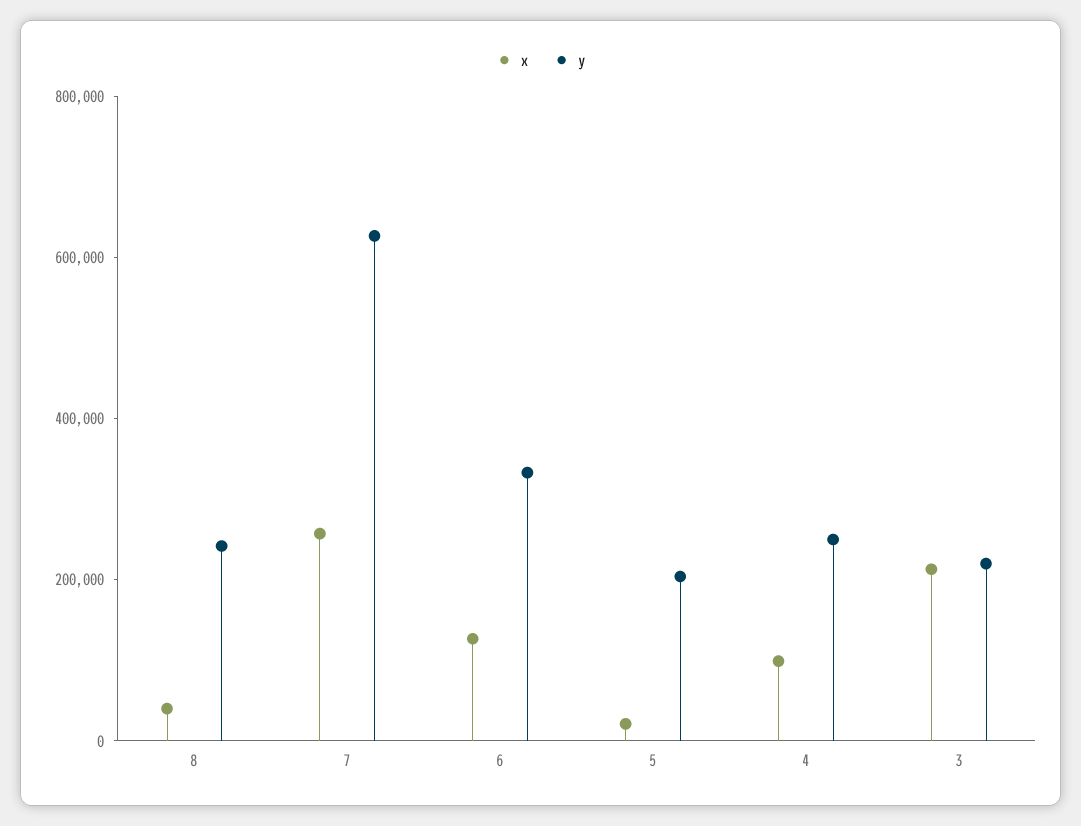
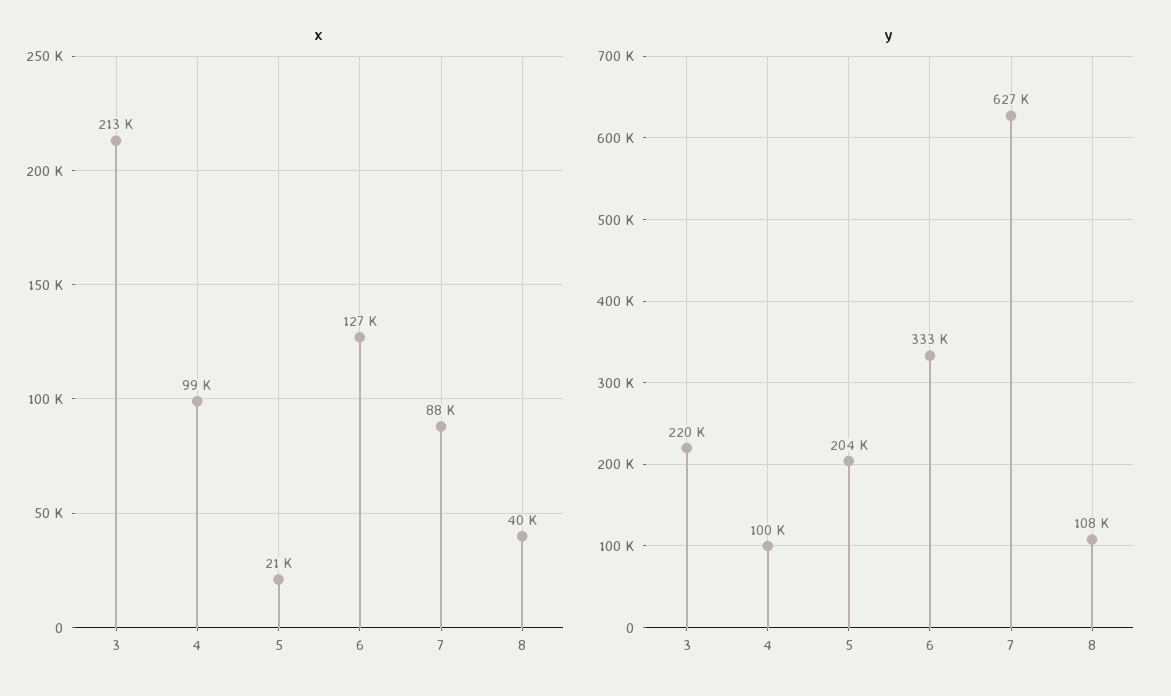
  {
    "x": {
      "8": 40000,
-     "7": 250000,
+     "7": 88000,
      "6": 127000,
      "5": 21000,
      "4": 99000,
      "3": 213000
    },
    "y": {
-     "8": 250000,
+     "8": 108000,
      "7": 627000,
      "6": 333000,
      "5": 204000,
-     "4": 250000,
+     "4": 100000,
      "3": 220000
    }
  }

